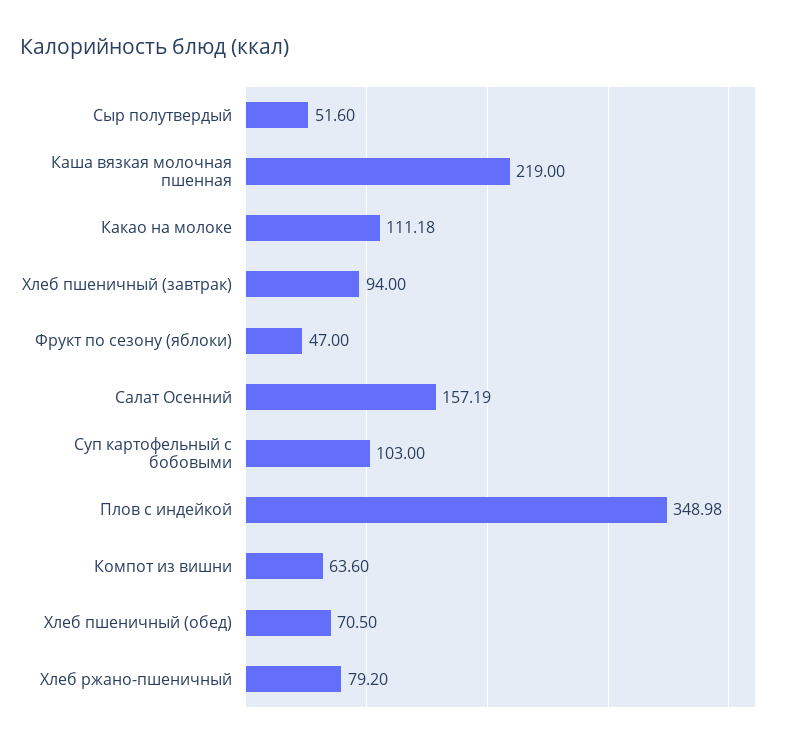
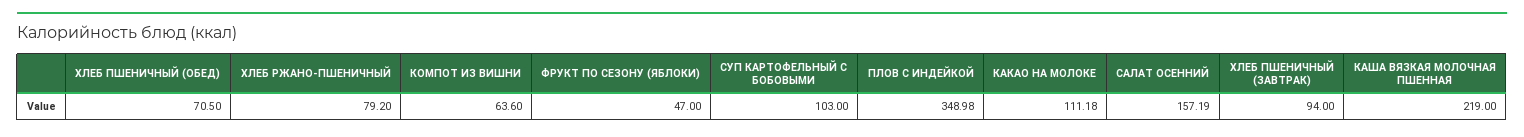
  {
-   "Сыр полутвердый": 51.6,
    "Каша вязкая молочная пшенная": 219,
    "Какао на молоке": 111.18,
    "Хлеб пшеничный (завтрак)": 94,
    "Фрукт по сезону (яблоки)": 47,
    "Салат Осенний": 157.19,
    "Суп картофельный с бобовыми": 103,
    "Плов с индейкой": 348.98,
    "Компот из вишни": 63.6,
    "Хлеб пшеничный (обед)": 70.5,
    "Хлеб ржано-пшеничный": 79.2
  }

